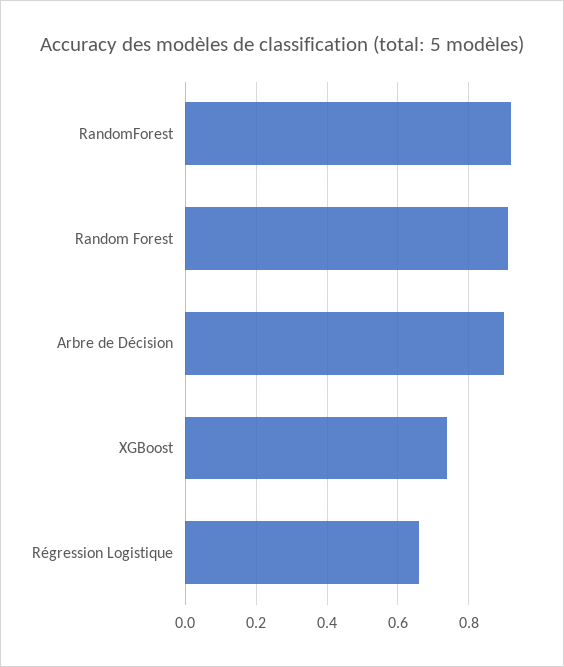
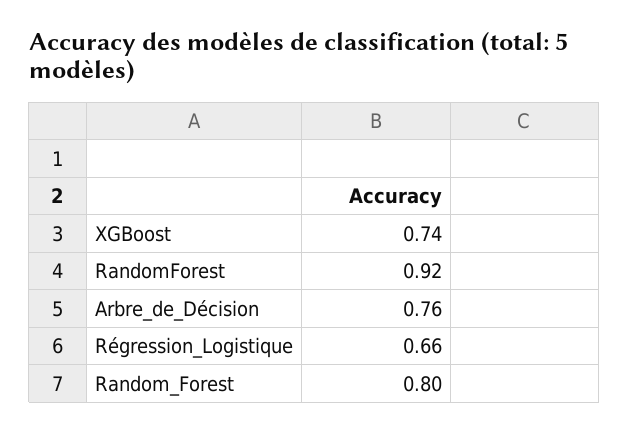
  {
    "RandomForest": 0.92,
-   "Random Forest": 0.9,
+   "Random Forest": 0.8,
-   "Arbre de Décision": 0.9,
+   "Arbre de Décision": 0.76,
    "XGBoost": 0.74,
    "Régression Logistique": 0.66
  }

